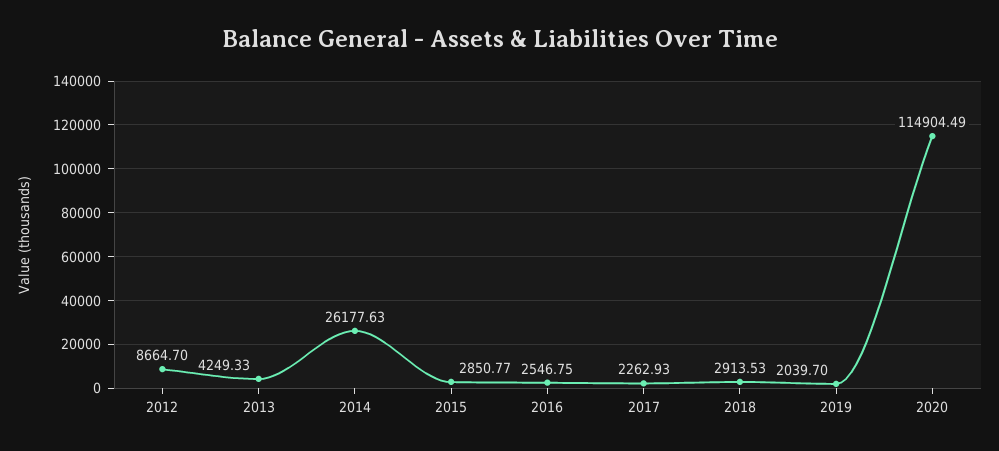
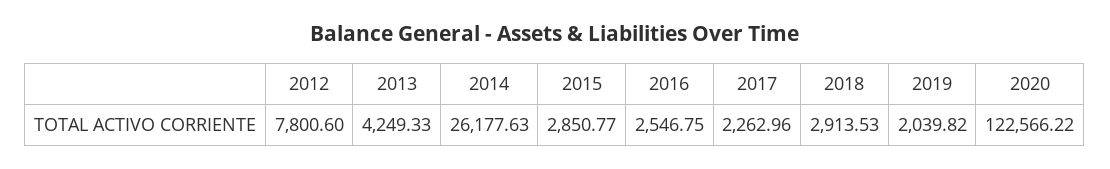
  {
-   "2012": 8664.7,
+   "2012": 7800.6,
    "2013": 4249.33,
    "2014": 26177.63,
    "2015": 2850.77,
    "2016": 2546.75,
-   "2017": 2262.93,
+   "2017": 2262.96,
    "2018": 2913.53,
-   "2019": 2039.7,
+   "2019": 2039.82,
-   "2020": 114904.49
+   "2020": 122566.22
  }

